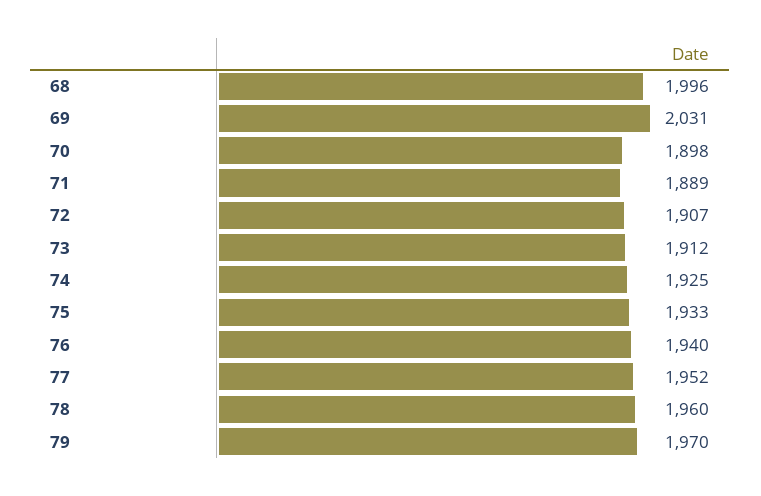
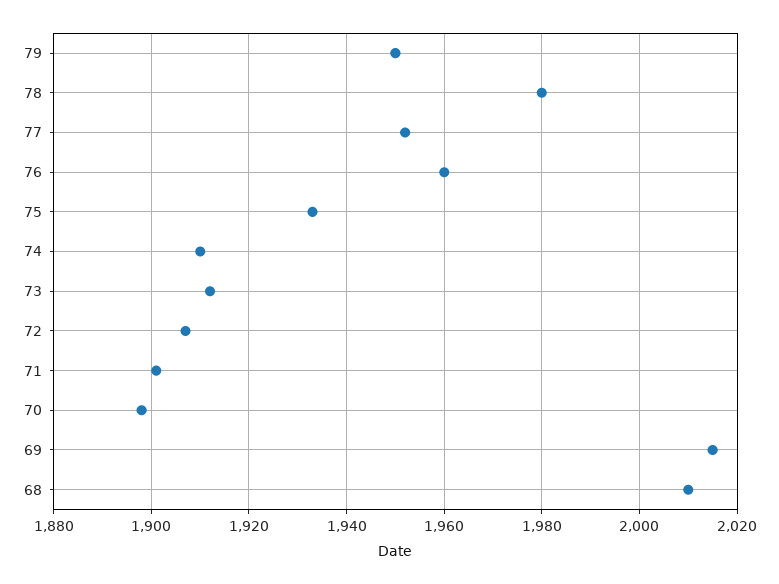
  {
-   "68": 1996,
+   "68": 2010,
-   "69": 2031,
+   "69": 2015,
    "70": 1898,
-   "71": 1889,
+   "71": 1900,
    "72": 1907,
    "73": 1912,
-   "74": 1925,
+   "74": 1910,
    "75": 1933,
-   "76": 1940,
+   "76": 1960,
    "77": 1952,
-   "78": 1960,
+   "78": 1980,
-   "79": 1970
+   "79": 1950
  }

